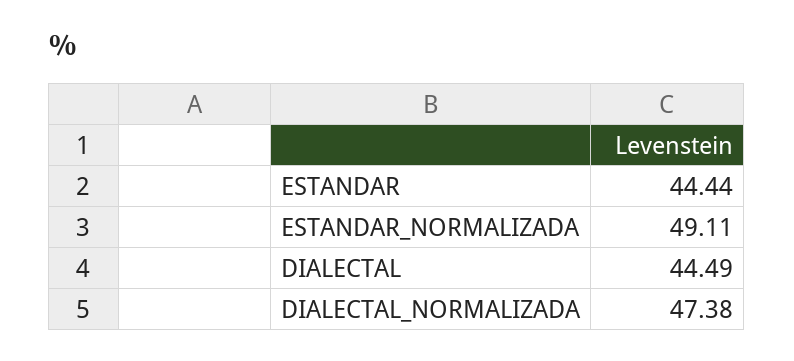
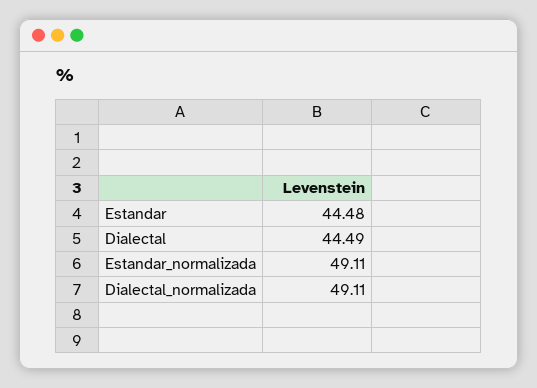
  {
-   "ESTANDAR": 44.44,
+   "ESTANDAR": 44.48,
    "ESTANDAR_NORMALIZADA": 49.11,
    "DIALECTAL": 44.49,
-   "DIALECTAL_NORMALIZADA": 47.38
+   "DIALECTAL_NORMALIZADA": 49.11
  }

